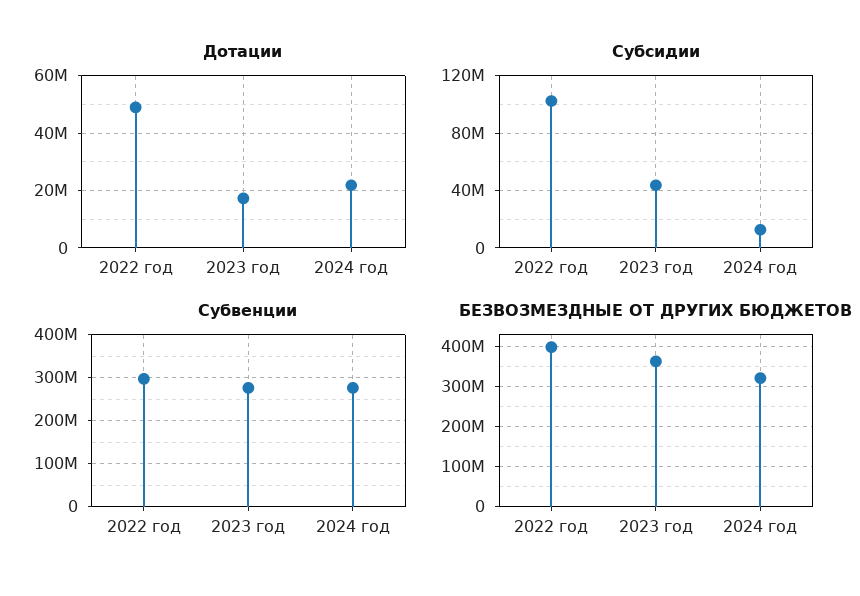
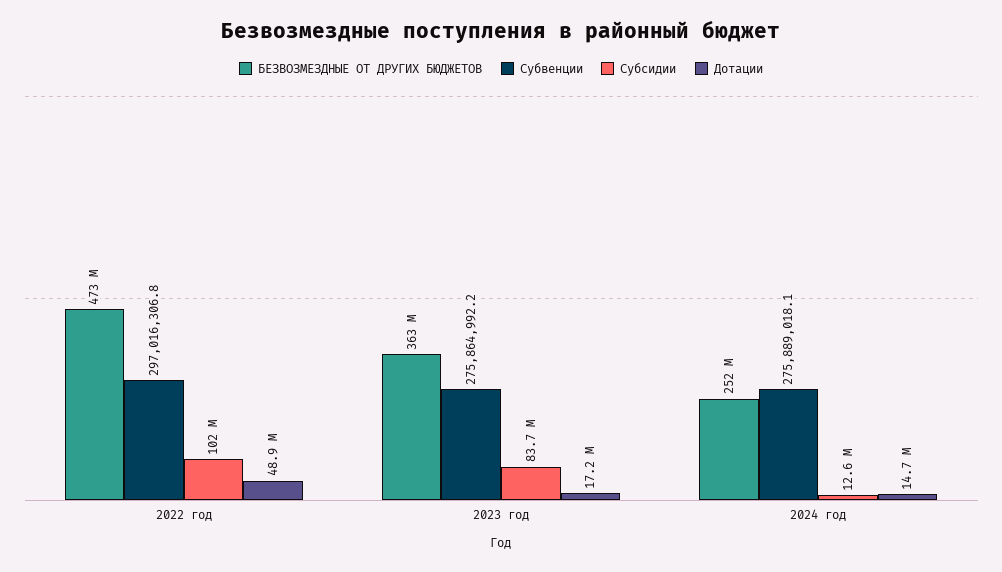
  {
    "Дотации": {
      "2022 год": 48900000,
      "2023 год": 17200000,
-     "2024 год": 22500000
+     "2024 год": 14700000
    },
    "Субсидии": {
      "2022 год": 102000000,
-     "2023 год": 45000000,
+     "2023 год": 83700000,
      "2024 год": 12600000
    },
    "Субвенции": {
      "2022 год": 297016306.8,
      "2023 год": 275864992.2,
      "2024 год": 275889018.1
    },
    "БЕЗВОЗМЕЗДНЫЕ ОТ ДРУГИХ БЮДЖЕТОВ": {
-     "2022 год": 400000000,
+     "2022 год": 473000000,
      "2023 год": 363000000,
-     "2024 год": 320000000
+     "2024 год": 252000000
    }
  }

